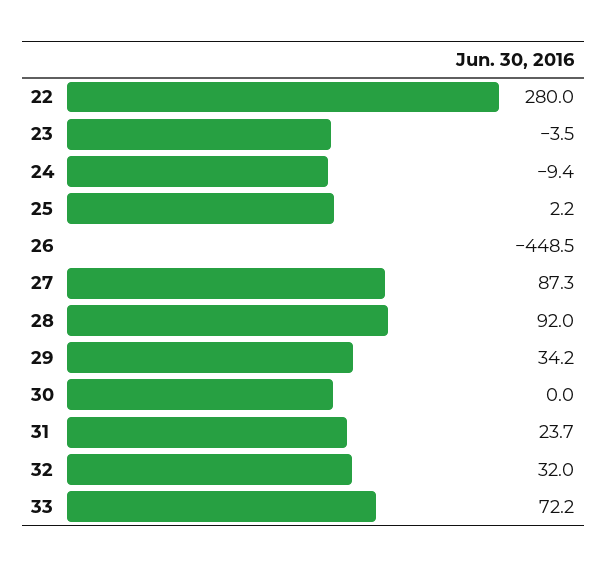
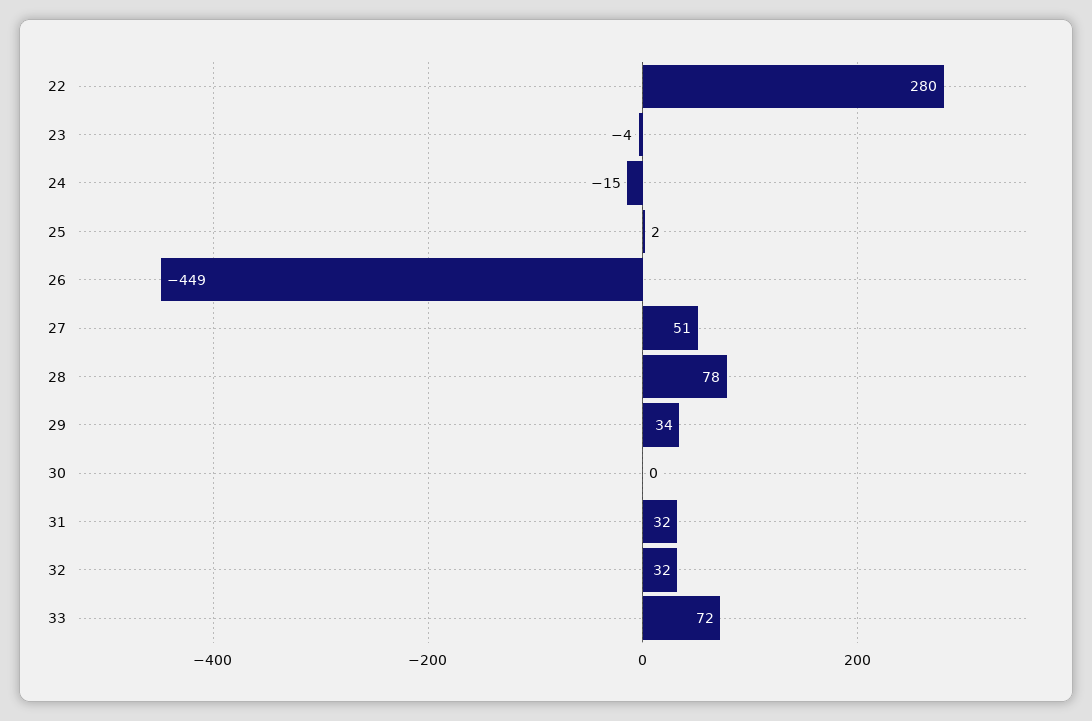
  {
    "22": 280,
    "23": -3.5,
-   "24": -9.4,
+   "24": -15,
    "25": 2.2,
    "26": -448.5,
-   "27": 87.3,
+   "27": 51,
-   "28": 92,
+   "28": 78,
    "29": 34.2,
    "30": 0,
-   "31": 23.7,
+   "31": 32,
    "32": 32,
    "33": 72.2
  }

